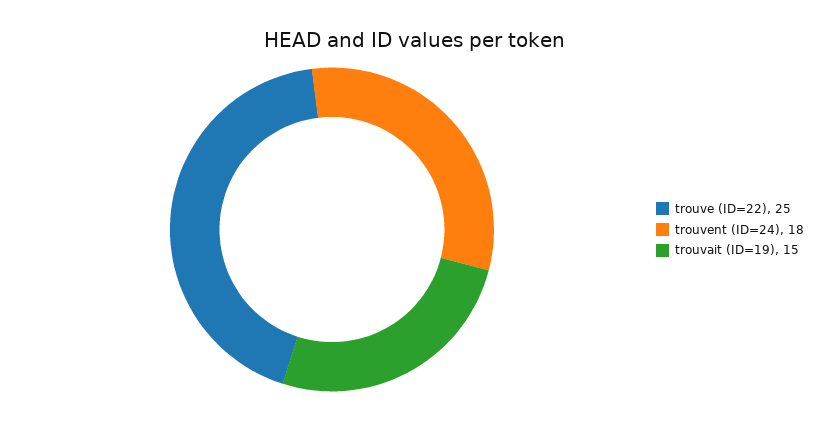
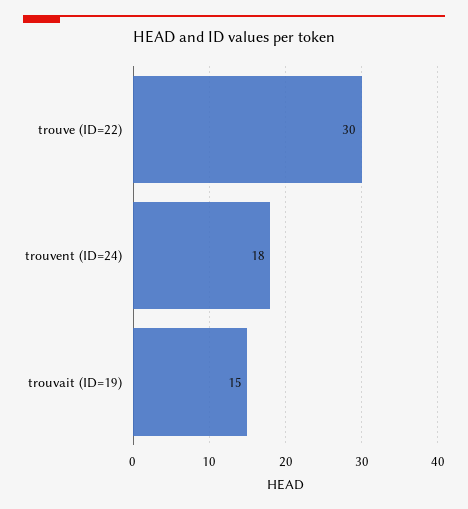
  {
-   "trouve (ID=22)": 25,
+   "trouve (ID=22)": 30,
    "trouvent (ID=24)": 18,
    "trouvait (ID=19)": 15
  }

